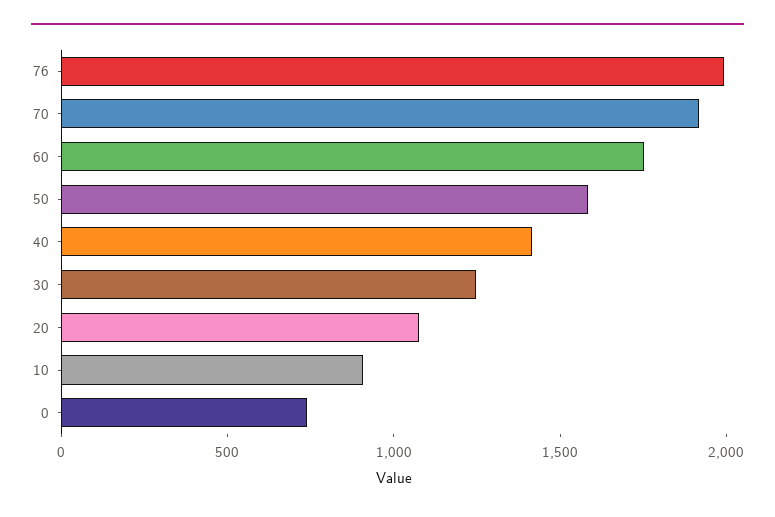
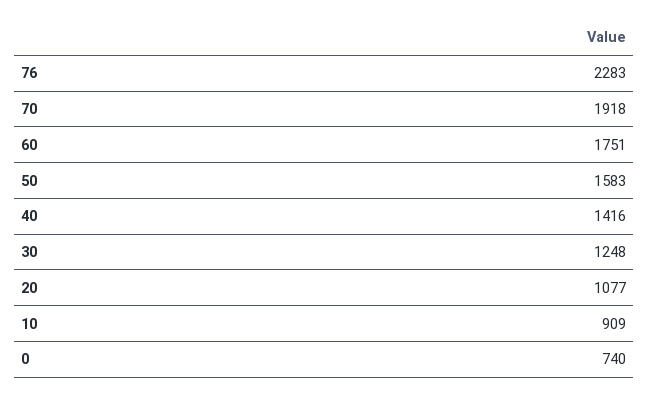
  {
-   "76": 2000,
+   "76": 2283,
    "70": 1918,
    "60": 1751,
    "50": 1583,
    "40": 1416,
    "30": 1248,
    "20": 1077,
    "10": 909,
    "0": 740
  }

